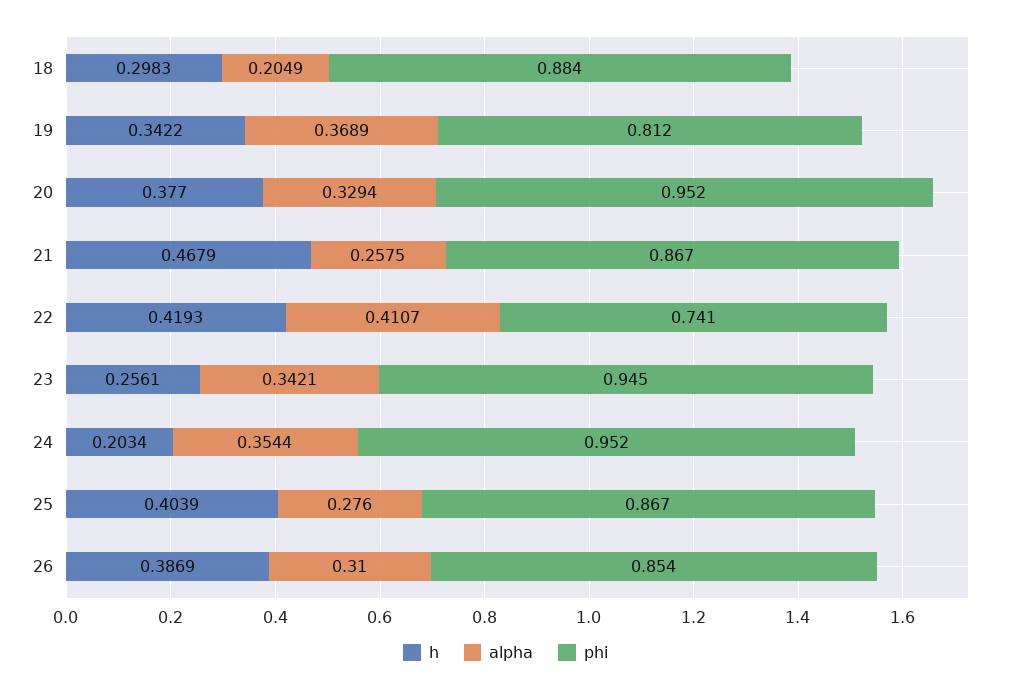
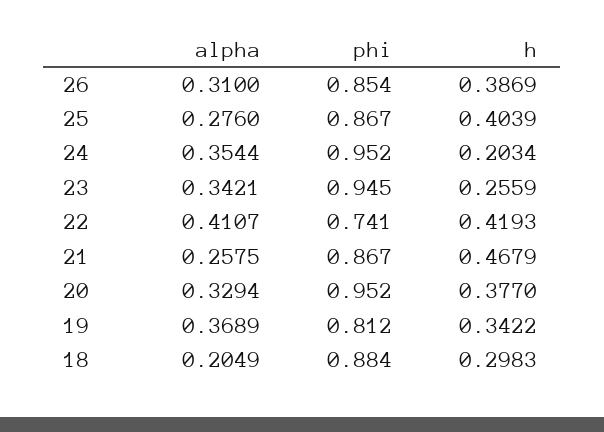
  {
    "h": {
      "18": 0.2983,
      "19": 0.3422,
      "20": 0.377,
      "21": 0.4679,
      "22": 0.4193,
-     "23": 0.2561,
+     "23": 0.2559,
      "24": 0.2034,
      "25": 0.4039,
      "26": 0.3869
    },
    "alpha": {
      "18": 0.2049,
      "19": 0.3689,
      "20": 0.3294,
      "21": 0.2575,
      "22": 0.4107,
      "23": 0.3421,
      "24": 0.3544,
      "25": 0.276,
      "26": 0.31
    },
    "phi": {
      "18": 0.884,
      "19": 0.812,
      "20": 0.952,
      "21": 0.867,
      "22": 0.741,
      "23": 0.945,
      "24": 0.952,
      "25": 0.867,
      "26": 0.854
    }
  }

